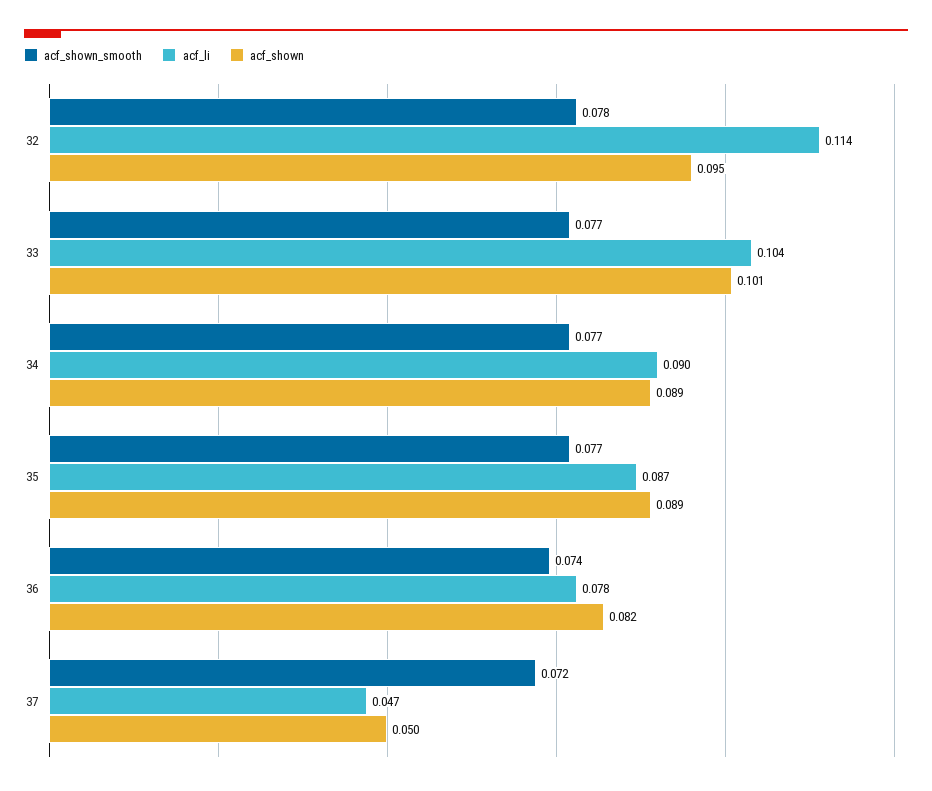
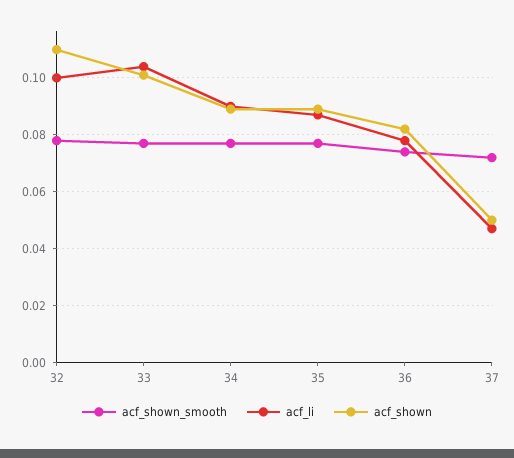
  {
    "acf_shown_smooth": {
      "32": 0.078,
      "33": 0.077,
      "34": 0.077,
      "35": 0.077,
      "36": 0.074,
      "37": 0.072
    },
    "acf_li": {
-     "32": 0.114,
+     "32": 0.1,
      "33": 0.104,
      "34": 0.09,
      "35": 0.087,
      "36": 0.078,
      "37": 0.047
    },
    "acf_shown": {
-     "32": 0.095,
+     "32": 0.11,
      "33": 0.101,
      "34": 0.089,
      "35": 0.089,
      "36": 0.082,
      "37": 0.05
    }
  }

